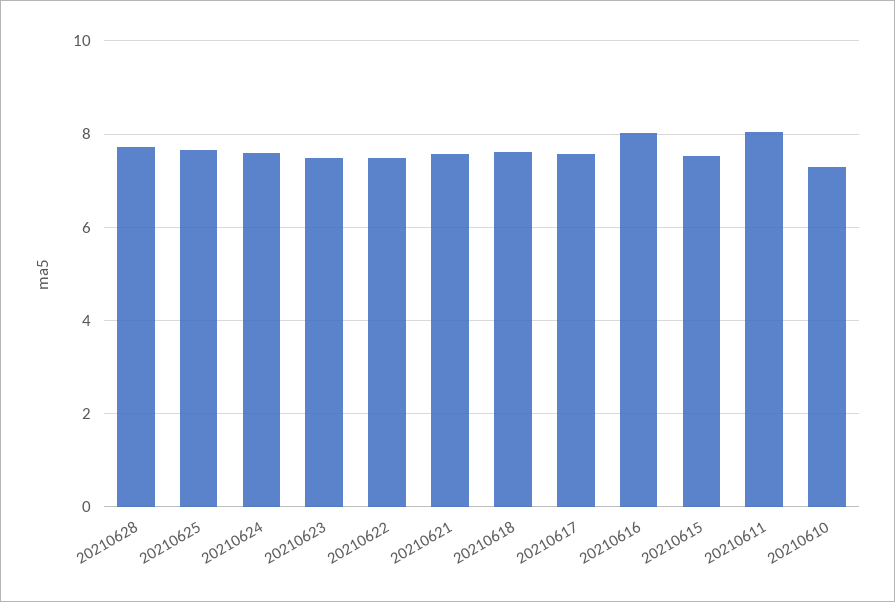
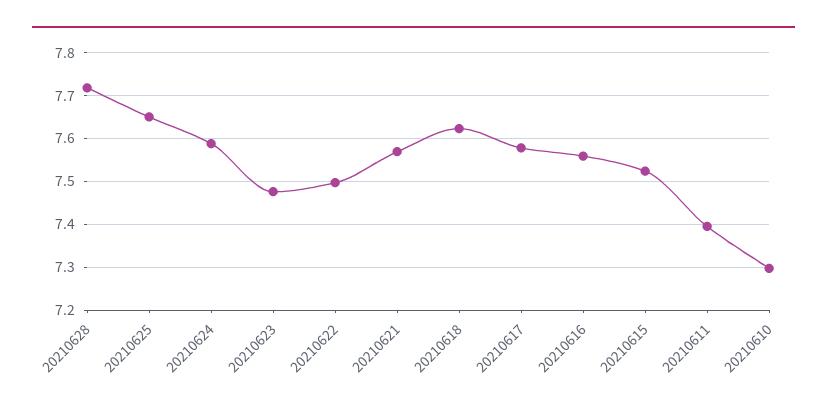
  {
    "20210628": 7.72,
    "20210625": 7.66,
    "20210624": 7.58,
    "20210623": 7.48,
    "20210622": 7.5,
    "20210621": 7.56,
    "20210618": 7.62,
    "20210617": 7.58,
-   "20210616": 8,
+   "20210616": 7.56,
    "20210615": 7.52,
-   "20210611": 8,
+   "20210611": 7.4,
    "20210610": 7.3
  }

